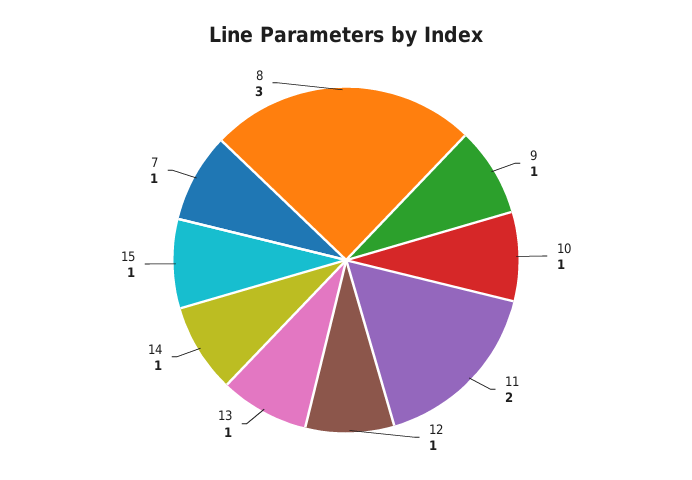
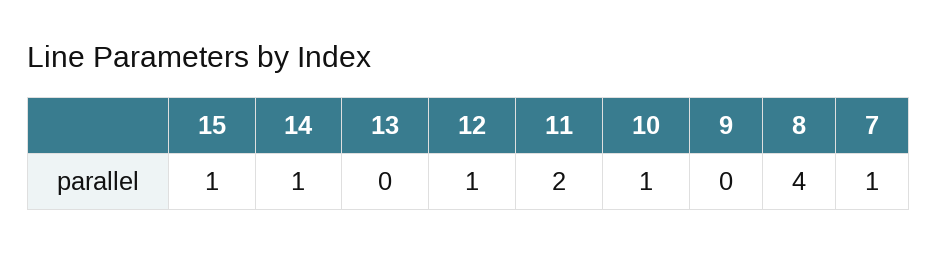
  {
-   "9": 1,
+   "9": 0,
    "10": 1,
    "11": 2,
    "12": 1,
-   "13": 1,
+   "13": 0,
    "14": 1,
    "15": 1,
    "7": 1,
-   "8": 3
+   "8": 4
  }

